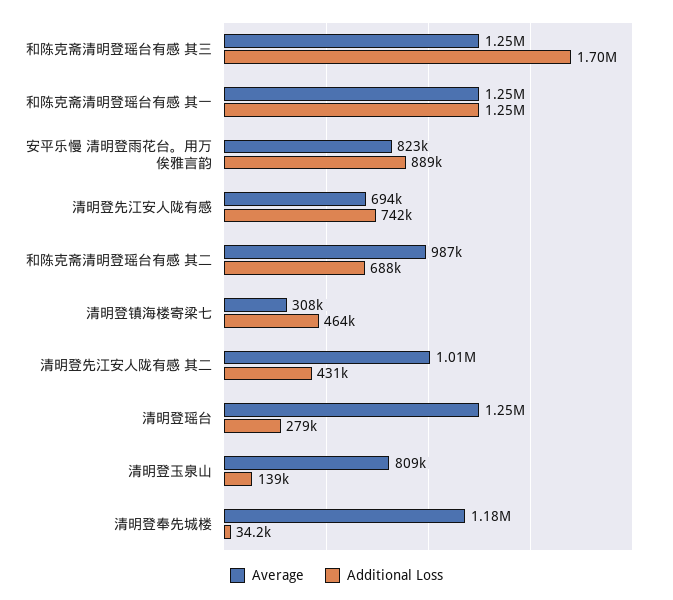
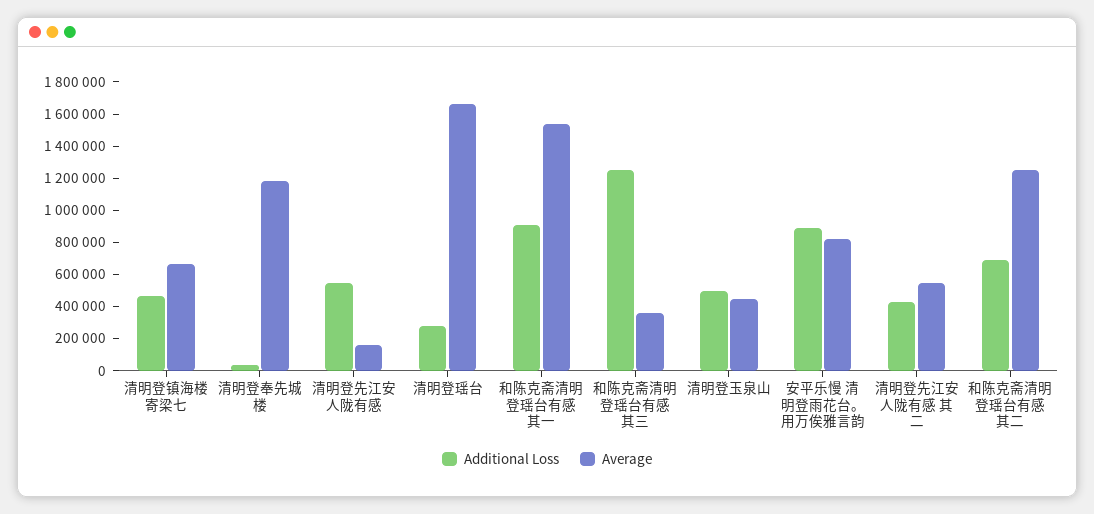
  {
    "Average": {
-     "和陈克斋清明登瑶台有感 其三": 1250000,
+     "和陈克斋清明登瑶台有感 其三": 350000,
-     "和陈克斋清明登瑶台有感 其一": 1250000,
+     "和陈克斋清明登瑶台有感 其一": 1550000,
      "安平乐慢 清明登雨花台。用万俟雅言韵": 823000,
-     "清明登先江安人陇有感": 694000,
+     "清明登先江安人陇有感": 150000,
-     "和陈克斋清明登瑶台有感 其二": 987000,
+     "和陈克斋清明登瑶台有感 其二": 1250000,
-     "清明登镇海楼寄梁七": 308000,
+     "清明登镇海楼寄梁七": 650000,
-     "清明登先江安人陇有感 其二": 1010000,
+     "清明登先江安人陇有感 其二": 550000,
-     "清明登瑶台": 1250000,
+     "清明登瑶台": 1650000,
-     "清明登玉泉山": 809000,
+     "清明登玉泉山": 450000,
      "清明登奉先城楼": 1180000
    },
    "Additional Loss": {
-     "和陈克斋清明登瑶台有感 其三": 1700000,
+     "和陈克斋清明登瑶台有感 其三": 1250000,
-     "和陈克斋清明登瑶台有感 其一": 1250000,
+     "和陈克斋清明登瑶台有感 其一": 900000,
      "安平乐慢 清明登雨花台。用万俟雅言韵": 889000,
-     "清明登先江安人陇有感": 742000,
+     "清明登先江安人陇有感": 550000,
      "和陈克斋清明登瑶台有感 其二": 688000,
      "清明登镇海楼寄梁七": 464000,
      "清明登先江安人陇有感 其二": 431000,
      "清明登瑶台": 279000,
-     "清明登玉泉山": 139000,
+     "清明登玉泉山": 500000,
      "清明登奉先城楼": 34200
    }
  }

